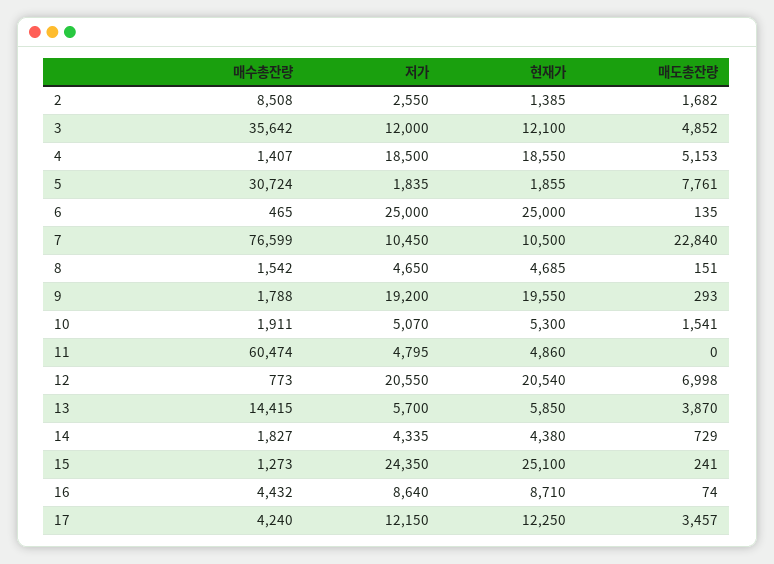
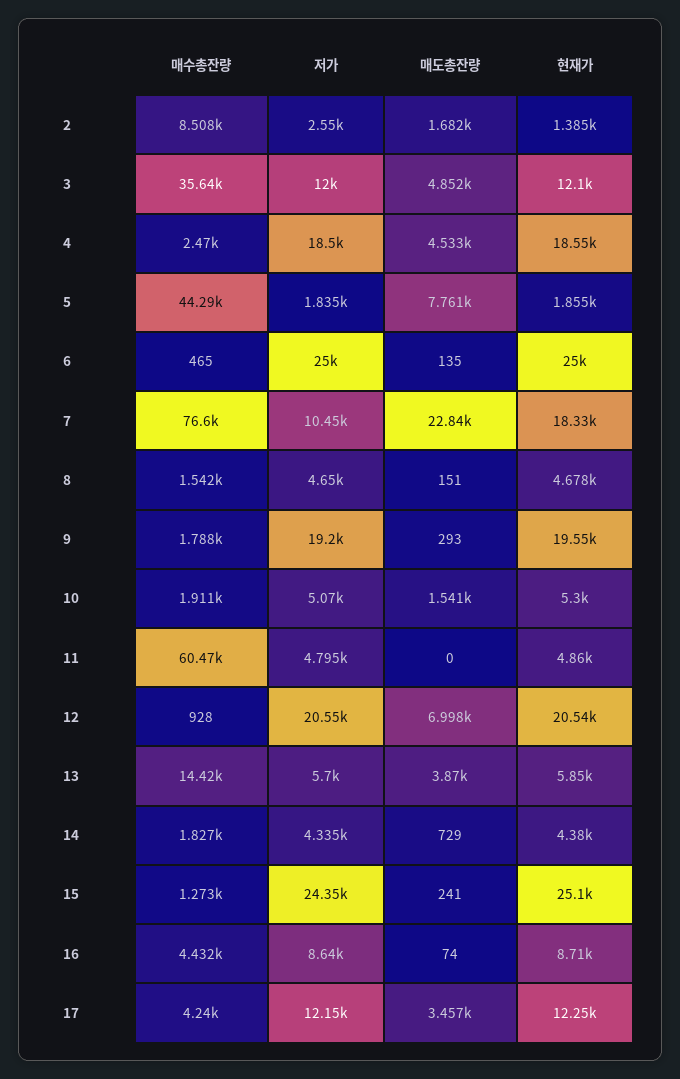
  {
    "매수총잔량": {
      "2": 8508,
      "3": 35642,
-     "4": 1407,
+     "4": 2470,
-     "5": 30724,
+     "5": 44290,
      "6": 465,
      "7": 76599,
      "8": 1542,
      "9": 1788,
      "10": 1911,
      "11": 60474,
-     "12": 773,
+     "12": 928,
      "13": 14415,
      "14": 1827,
      "15": 1273,
      "16": 4432,
      "17": 4240
    },
    "저가": {
      "2": 2550,
      "3": 12000,
      "4": 18500,
      "5": 1835,
      "6": 25000,
      "7": 10450,
      "8": 4650,
      "9": 19200,
      "10": 5070,
      "11": 4795,
      "12": 20550,
      "13": 5700,
      "14": 4335,
      "15": 24350,
      "16": 8640,
      "17": 12150
    },
    "현재가": {
      "2": 1385,
      "3": 12100,
      "4": 18550,
      "5": 1855,
      "6": 25000,
-     "7": 10500,
+     "7": 18330,
-     "8": 4685,
+     "8": 4678,
      "9": 19550,
      "10": 5300,
      "11": 4860,
      "12": 20540,
      "13": 5850,
      "14": 4380,
      "15": 25100,
      "16": 8710,
      "17": 12250
    },
    "매도총잔량": {
      "2": 1682,
      "3": 4852,
-     "4": 5153,
+     "4": 4533,
      "5": 7761,
      "6": 135,
      "7": 22840,
      "8": 151,
      "9": 293,
      "10": 1541,
      "11": 0,
      "12": 6998,
      "13": 3870,
      "14": 729,
      "15": 241,
      "16": 74,
      "17": 3457
    }
  }

